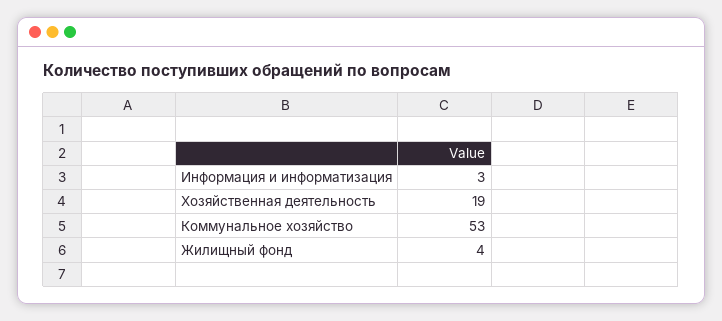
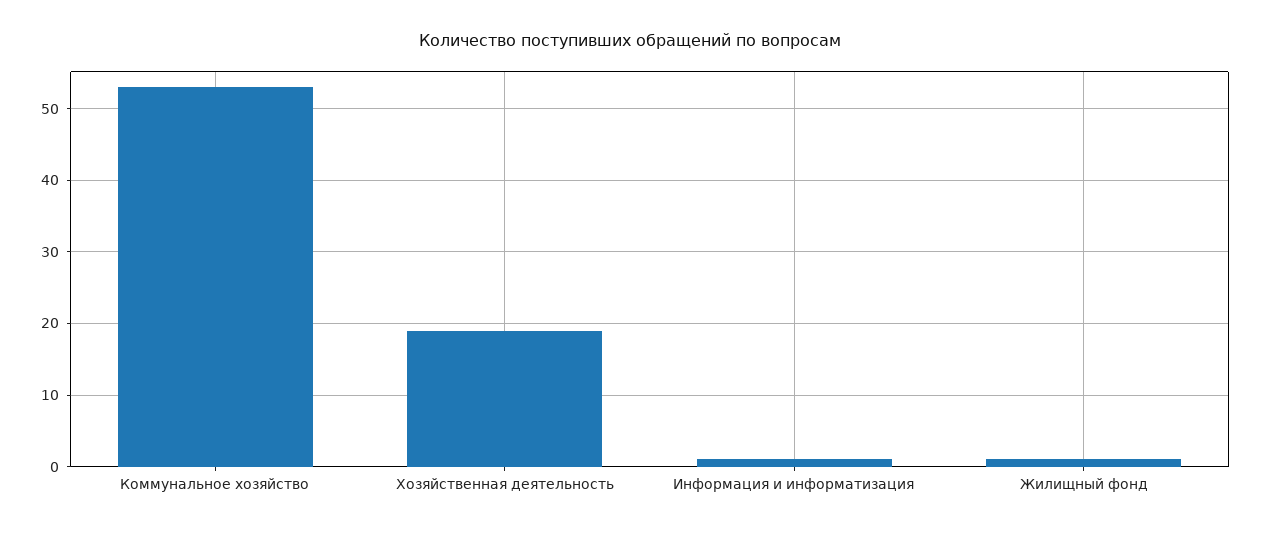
  {
-   "Информация и информатизация": 3,
+   "Информация и информатизация": 1,
    "Хозяйственная деятельность": 19,
    "Коммунальное хозяйство": 53,
-   "Жилищный фонд": 4
+   "Жилищный фонд": 1
  }

